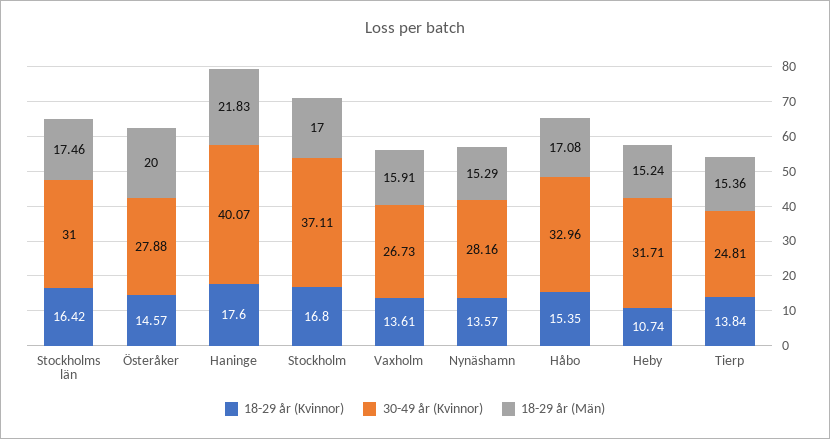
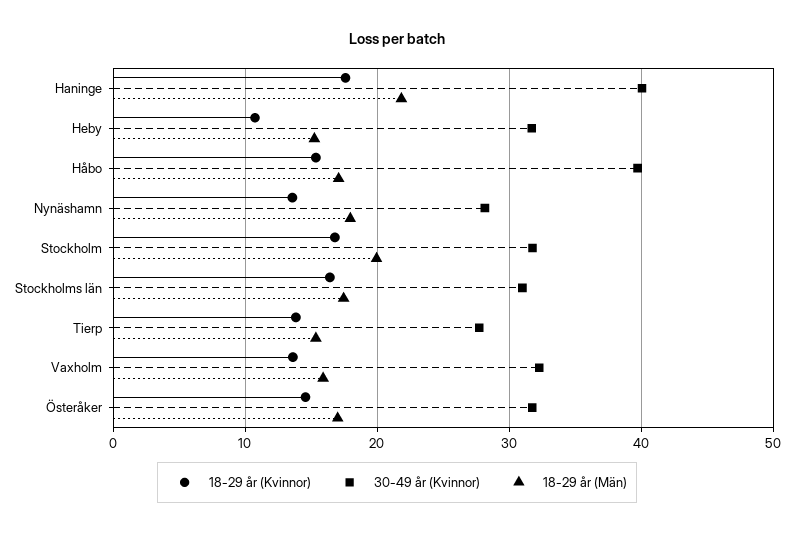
  {
    "18-29 år (Kvinnor)": {
      "Stockholms län": 16.42,
      "Österåker": 14.57,
      "Haninge": 17.6,
      "Stockholm": 16.8,
      "Vaxholm": 13.61,
      "Nynäshamn": 13.57,
      "Håbo": 15.35,
      "Heby": 10.74,
      "Tierp": 13.84
    },
    "30-49 år (Kvinnor)": {
      "Stockholms län": 31,
-     "Österåker": 27.88,
+     "Österåker": 32,
      "Haninge": 40.07,
-     "Stockholm": 37.11,
+     "Stockholm": 32,
-     "Vaxholm": 26.73,
+     "Vaxholm": 32,
      "Nynäshamn": 28.16,
-     "Håbo": 32.96,
+     "Håbo": 40,
      "Heby": 31.71,
-     "Tierp": 24.81
+     "Tierp": 28
    },
    "18-29 år (Män)": {
      "Stockholms län": 17.46,
-     "Österåker": 20,
+     "Österåker": 17,
      "Haninge": 21.83,
-     "Stockholm": 17,
+     "Stockholm": 20,
      "Vaxholm": 15.91,
-     "Nynäshamn": 15.29,
+     "Nynäshamn": 18,
      "Håbo": 17.08,
      "Heby": 15.24,
      "Tierp": 15.36
    }
  }

